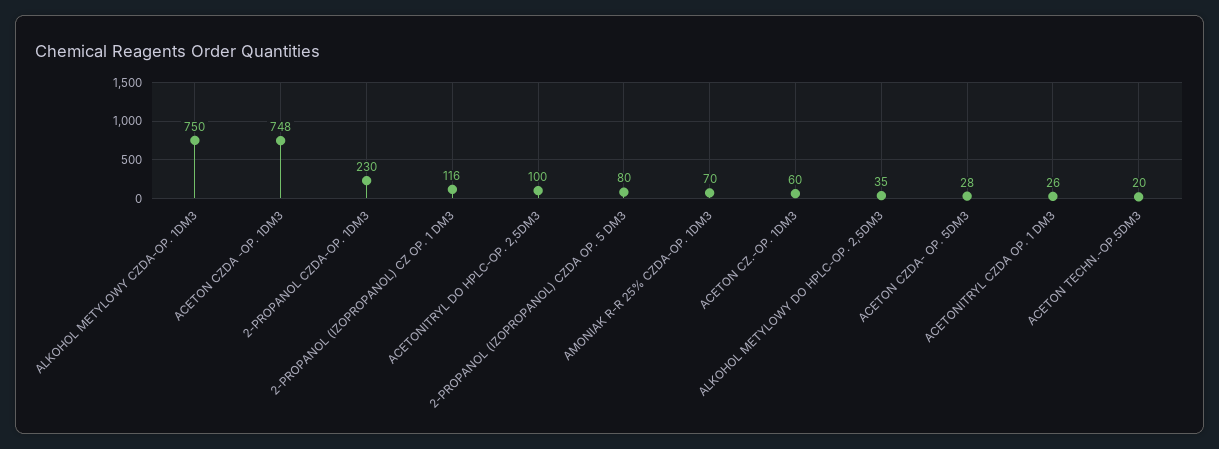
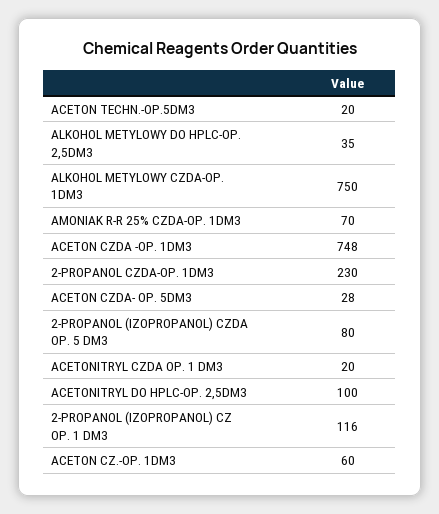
  {
    "ALKOHOL METYLOWY CZDA-OP. 1DM3": 750,
    "ACETON CZDA -OP. 1DM3": 748,
    "2-PROPANOL CZDA-OP. 1DM3": 230,
    "2-PROPANOL (IZOPROPANOL) CZ OP. 1 DM3": 116,
    "ACETONITRYL DO HPLC-OP. 2,5DM3": 100,
    "2-PROPANOL (IZOPROPANOL) CZDA OP. 5 DM3": 80,
    "AMONIAK R-R 25% CZDA-OP. 1DM3": 70,
    "ACETON CZ.-OP. 1DM3": 60,
    "ALKOHOL METYLOWY DO HPLC-OP. 2,5DM3": 35,
    "ACETON CZDA- OP. 5DM3": 28,
-   "ACETONITRYL CZDA OP. 1 DM3": 26,
+   "ACETONITRYL CZDA OP. 1 DM3": 20,
    "ACETON TECHN.-OP.5DM3": 20
  }

